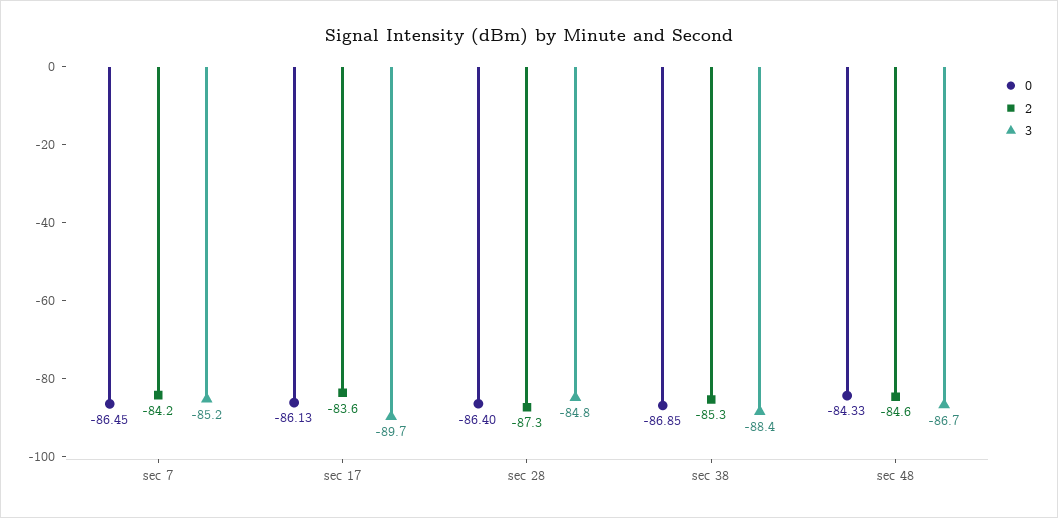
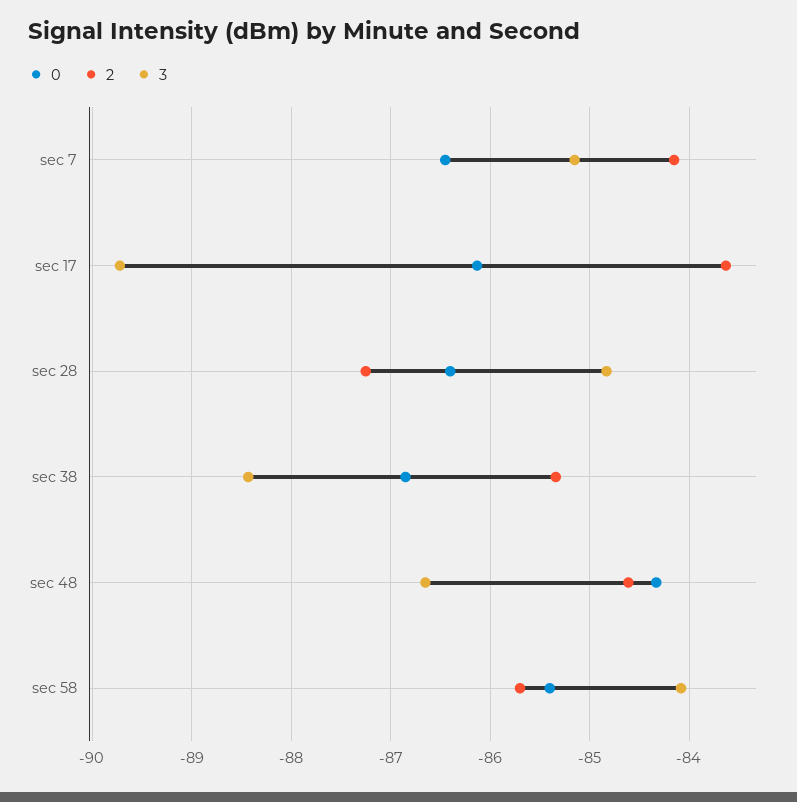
  {
    "0": {
      "sec 7": -86.45,
      "sec 17": -86.13,
      "sec 28": -86.4,
      "sec 38": -86.85,
-     "sec 48": -84.33
+     "sec 48": -84.33,
+     "sec 58": -85.4
    },
    "2": {
      "sec 7": -84.2,
      "sec 17": -83.6,
      "sec 28": -87.3,
      "sec 38": -85.3,
-     "sec 48": -84.6
+     "sec 48": -84.6,
+     "sec 58": -85.7
    },
    "3": {
      "sec 7": -85.2,
      "sec 17": -89.7,
      "sec 28": -84.8,
      "sec 38": -88.4,
-     "sec 48": -86.7
+     "sec 48": -86.7,
+     "sec 58": -84.1
    }
  }

